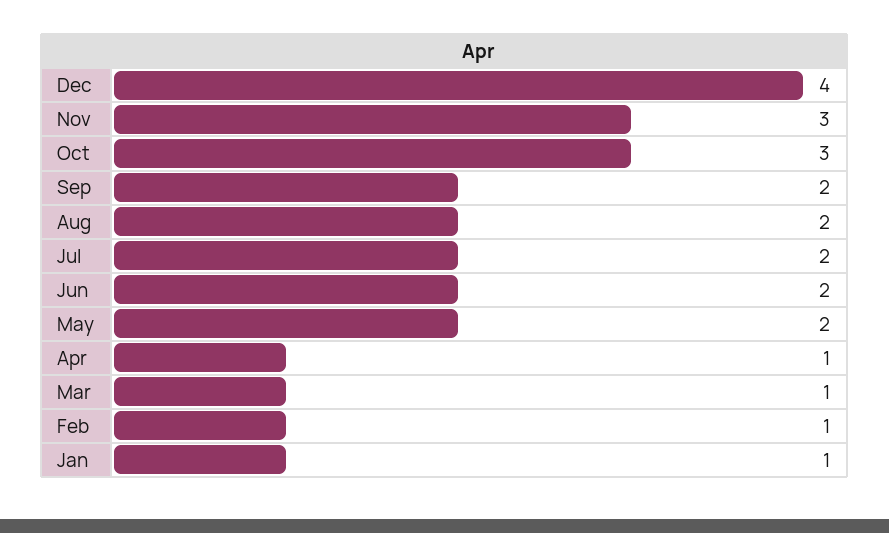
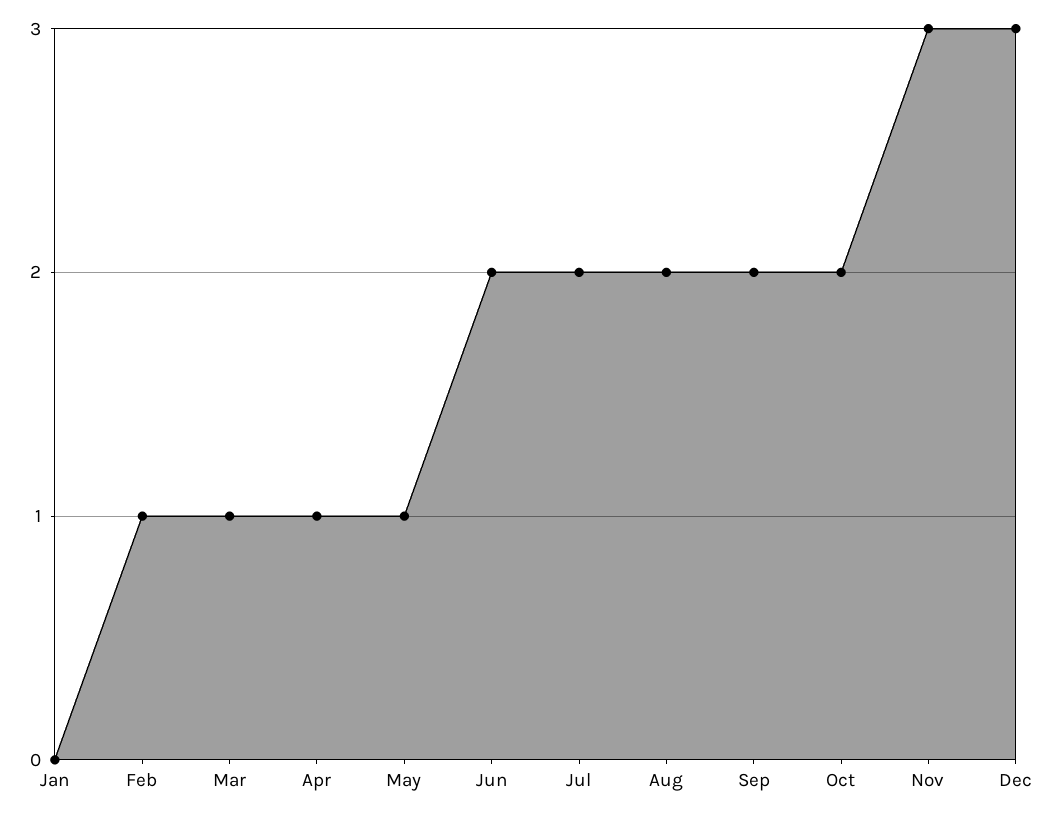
  {
-   "Dec": 4,
+   "Dec": 3,
    "Nov": 3,
-   "Oct": 3,
+   "Oct": 2,
    "Sep": 2,
    "Aug": 2,
    "Jul": 2,
    "Jun": 2,
-   "May": 2,
+   "May": 1,
    "Apr": 1,
    "Mar": 1,
    "Feb": 1,
-   "Jan": 1
+   "Jan": 0
  }

